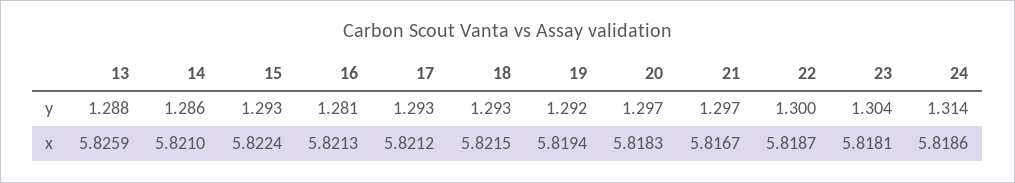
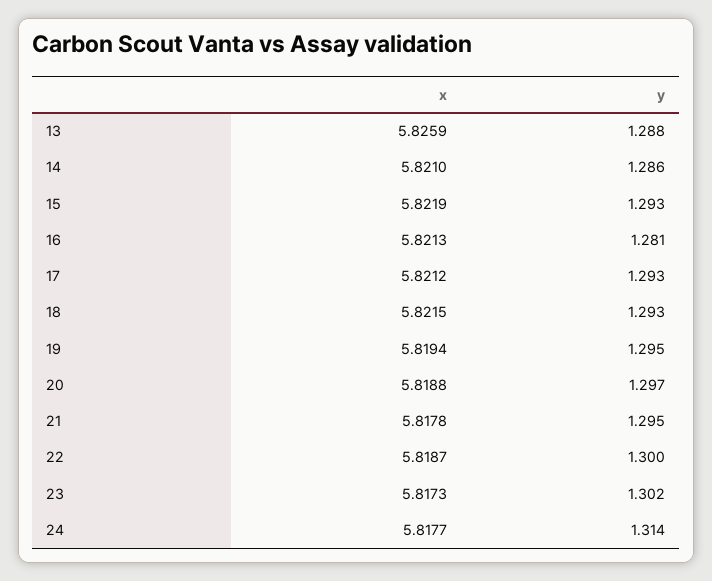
  {
    "13": {
      "y": 1.288,
      "x": 5.8259
    },
    "14": {
      "y": 1.286,
      "x": 5.821
    },
    "15": {
      "y": 1.293,
-     "x": 5.8224
+     "x": 5.8219
    },
    "16": {
      "y": 1.281,
      "x": 5.8213
    },
    "17": {
      "y": 1.293,
      "x": 5.8212
    },
    "18": {
      "y": 1.293,
      "x": 5.8215
    },
    "19": {
-     "y": 1.292,
+     "y": 1.295,
      "x": 5.8194
    },
    "20": {
      "y": 1.297,
-     "x": 5.8183
+     "x": 5.8188
    },
    "21": {
-     "y": 1.297,
+     "y": 1.295,
-     "x": 5.8167
+     "x": 5.8178
    },
    "22": {
      "y": 1.3,
      "x": 5.8187
    },
    "23": {
-     "y": 1.304,
+     "y": 1.302,
-     "x": 5.8181
+     "x": 5.8173
    },
    "24": {
      "y": 1.314,
-     "x": 5.8186
+     "x": 5.8177
    }
  }

